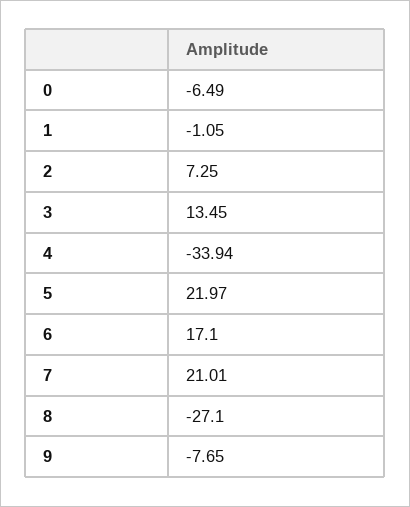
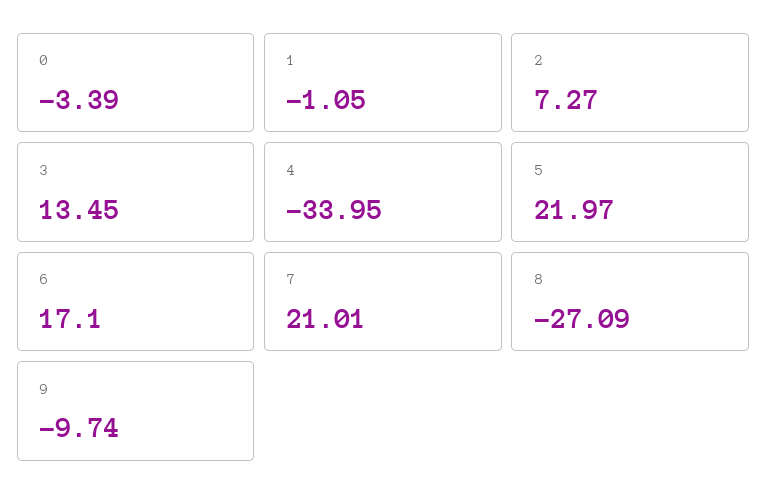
  {
-   "0": -6.49,
+   "0": -3.39,
    "1": -1.05,
-   "2": 7.25,
+   "2": 7.27,
    "3": 13.45,
-   "4": -33.94,
+   "4": -33.95,
    "5": 21.97,
    "6": 17.1,
    "7": 21.01,
-   "8": -27.1,
+   "8": -27.09,
-   "9": -7.65
+   "9": -9.74
  }

